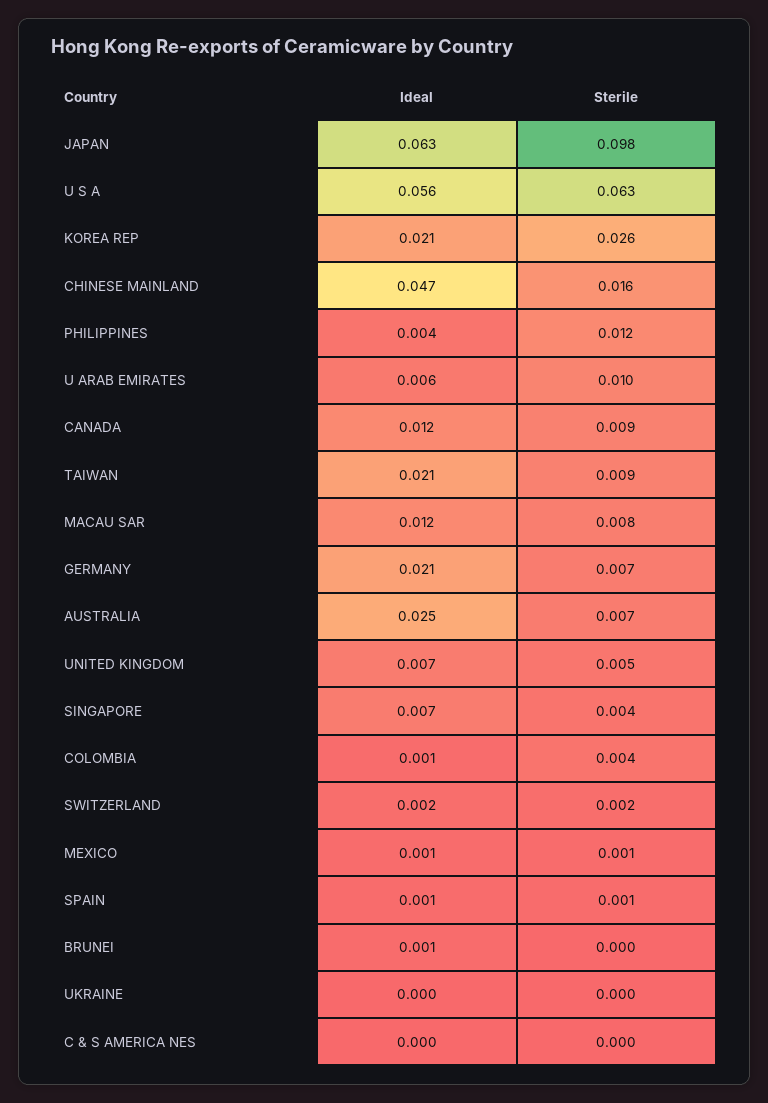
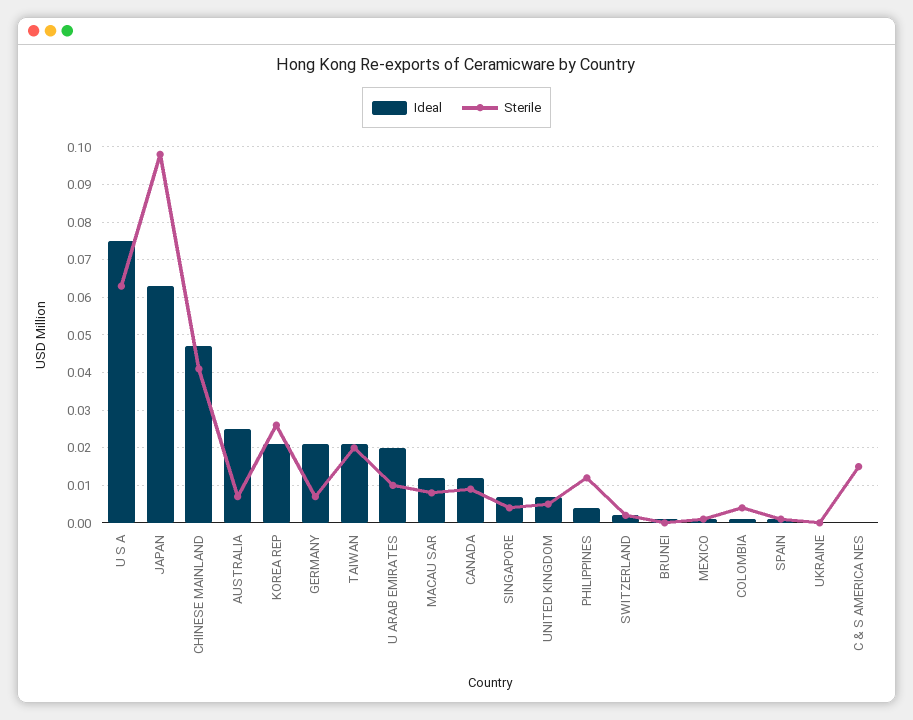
  {
    "Ideal": {
      "JAPAN": 0.063,
-     "U S A": 0.056,
+     "U S A": 0.075,
      "KOREA REP": 0.021,
      "CHINESE MAINLAND": 0.047,
      "PHILIPPINES": 0.004,
-     "U ARAB EMIRATES": 0.006,
+     "U ARAB EMIRATES": 0.02,
      "CANADA": 0.012,
      "TAIWAN": 0.021,
      "MACAU SAR": 0.012,
      "GERMANY": 0.021,
      "AUSTRALIA": 0.025,
      "UNITED KINGDOM": 0.007,
      "SINGAPORE": 0.007,
      "COLOMBIA": 0.001,
      "SWITZERLAND": 0.002,
      "MEXICO": 0.001,
      "SPAIN": 0.001,
      "BRUNEI": 0.001,
      "UKRAINE": 0,
      "C & S AMERICA NES": 0
    },
    "Sterile": {
      "JAPAN": 0.098,
      "U S A": 0.063,
      "KOREA REP": 0.026,
-     "CHINESE MAINLAND": 0.016,
+     "CHINESE MAINLAND": 0.04,
      "PHILIPPINES": 0.012,
      "U ARAB EMIRATES": 0.01,
      "CANADA": 0.009,
-     "TAIWAN": 0.009,
+     "TAIWAN": 0.02,
      "MACAU SAR": 0.008,
      "GERMANY": 0.007,
      "AUSTRALIA": 0.007,
      "UNITED KINGDOM": 0.005,
      "SINGAPORE": 0.004,
      "COLOMBIA": 0.004,
      "SWITZERLAND": 0.002,
      "MEXICO": 0.001,
      "SPAIN": 0.001,
      "BRUNEI": 0,
      "UKRAINE": 0,
-     "C & S AMERICA NES": 0
+     "C & S AMERICA NES": 0.015
    }
  }

